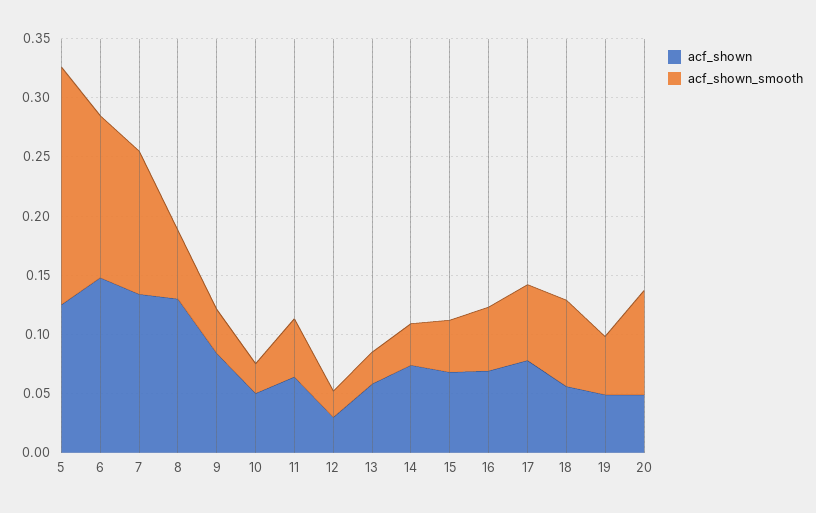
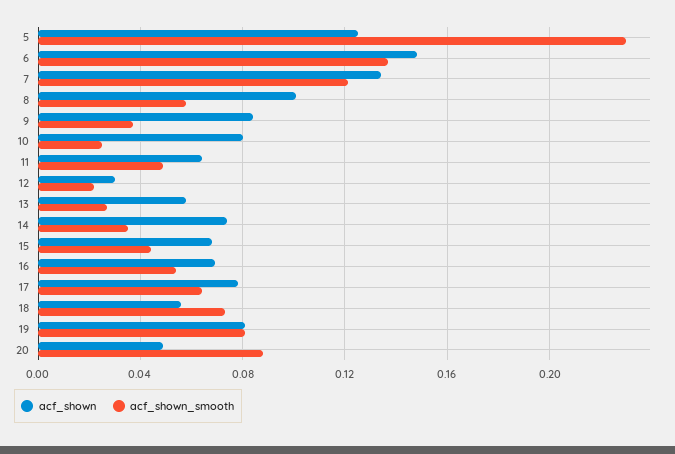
  {
    "acf_shown": {
      "5": 0.125,
      "6": 0.15,
      "7": 0.135,
-     "8": 0.13,
+     "8": 0.1,
      "9": 0.085,
-     "10": 0.05,
+     "10": 0.08,
      "11": 0.065,
      "12": 0.03,
      "13": 0.06,
      "14": 0.075,
      "15": 0.07,
      "16": 0.07,
      "17": 0.08,
      "18": 0.055,
-     "19": 0.05,
+     "19": 0.08,
      "20": 0.05
    },
    "acf_shown_smooth": {
-     "5": 0.2,
+     "5": 0.23,
      "6": 0.135,
      "7": 0.12,
      "8": 0.06,
      "9": 0.035,
      "10": 0.025,
      "11": 0.05,
      "12": 0.02,
      "13": 0.025,
      "14": 0.035,
      "15": 0.045,
      "16": 0.055,
      "17": 0.065,
      "18": 0.075,
-     "19": 0.05,
+     "19": 0.08,
      "20": 0.09
    }
  }

